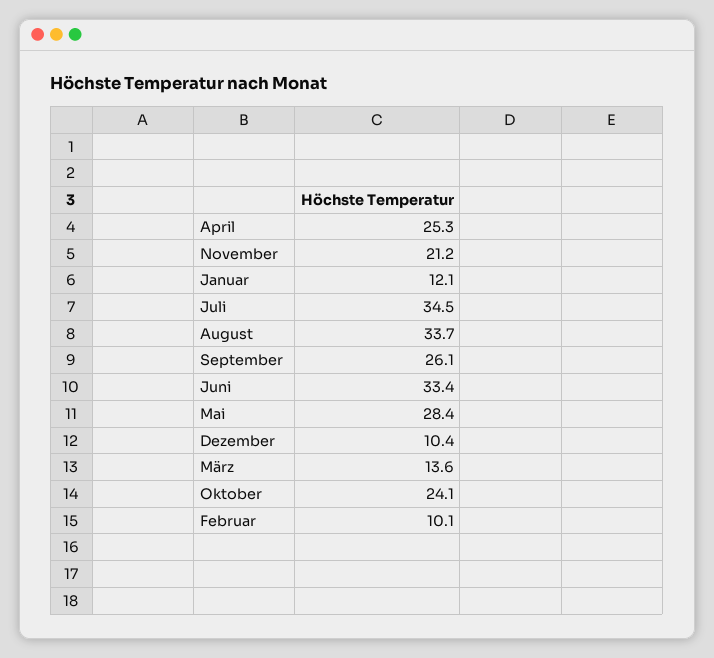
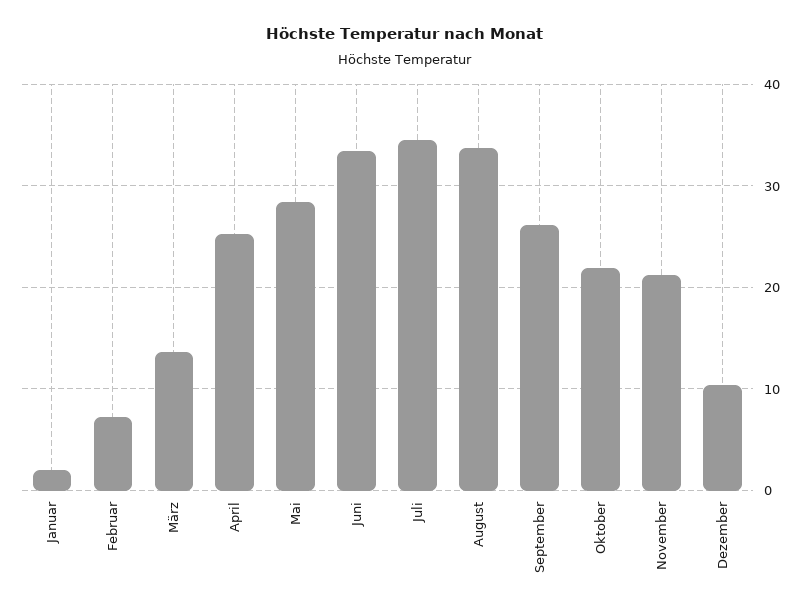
  {
    "April": 25.3,
    "November": 21.2,
-   "Januar": 12.1,
+   "Januar": 2,
    "Juli": 34.5,
    "August": 33.7,
    "September": 26.1,
    "Juni": 33.4,
    "Mai": 28.4,
    "Dezember": 10.4,
    "März": 13.6,
-   "Oktober": 24.1,
+   "Oktober": 22,
-   "Februar": 10.1
+   "Februar": 7
  }

